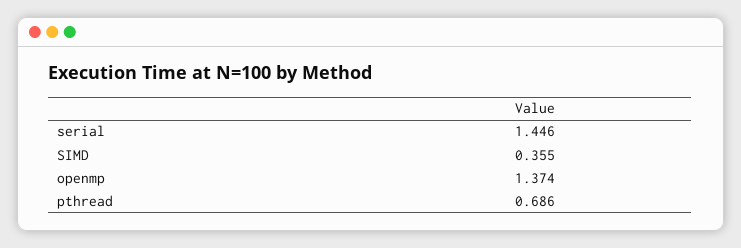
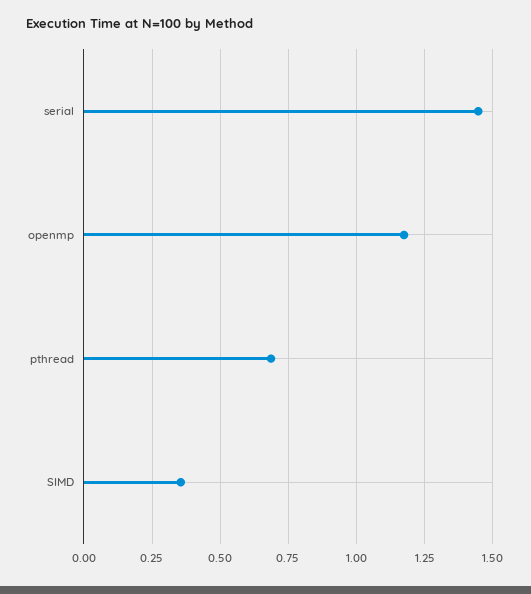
  {
    "serial": 1.446,
    "SIMD": 0.355,
-   "openmp": 1.374,
+   "openmp": 1.175,
    "pthread": 0.686
  }

